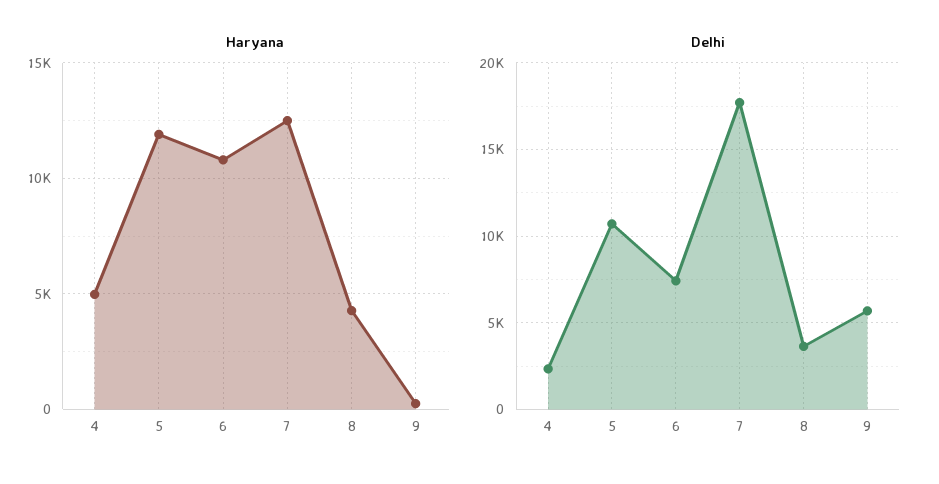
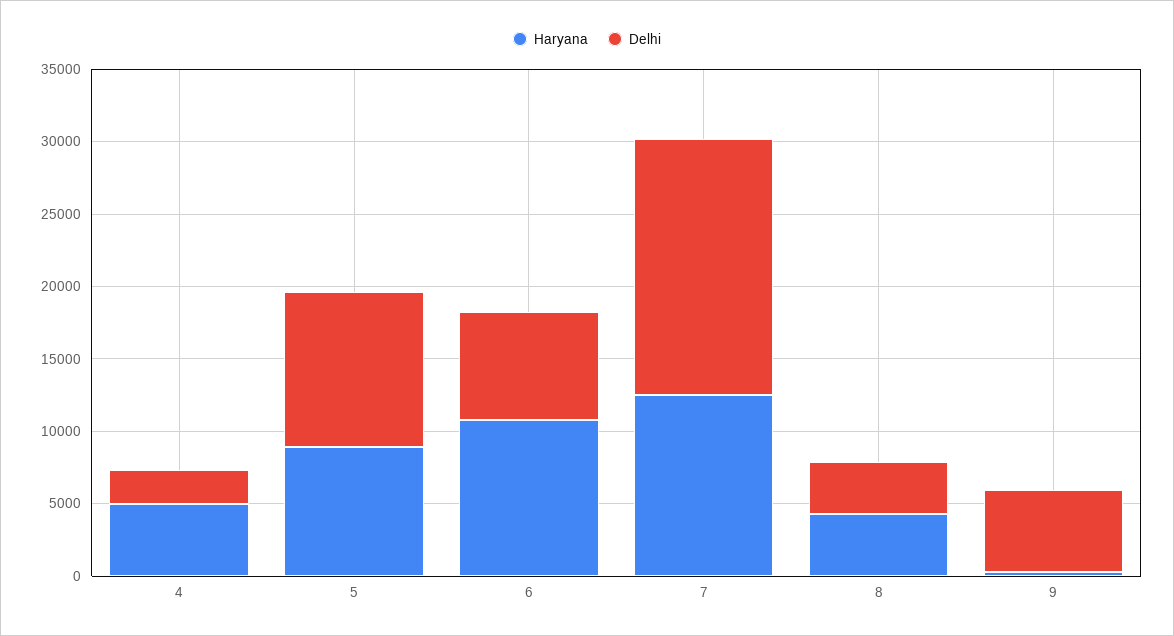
  {
    "Haryana": {
      "4": 5000,
-     "5": 12000,
+     "5": 9000,
      "6": 11000,
      "7": 12500,
      "8": 4500,
      "9": 500
    },
    "Delhi": {
      "4": 2500,
      "5": 10500,
      "6": 7500,
      "7": 17500,
      "8": 3500,
      "9": 5500
    }
  }

